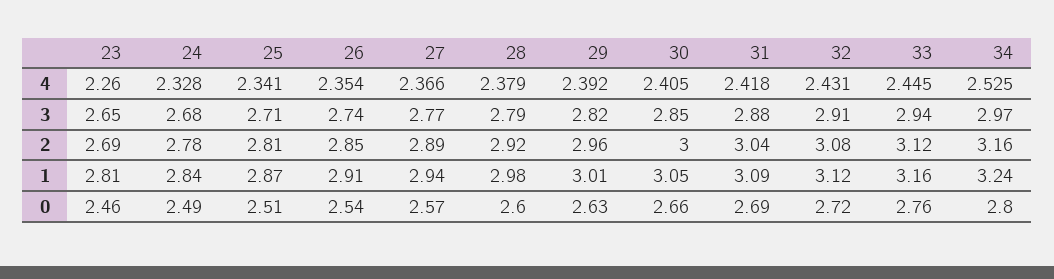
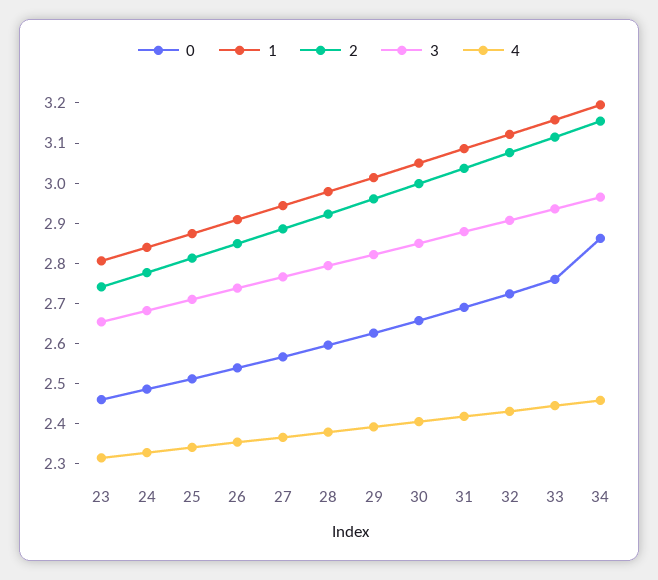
  {
    "4": {
-     "23": 2.26,
+     "23": 2.32,
      "24": 2.328,
      "25": 2.341,
      "26": 2.354,
      "27": 2.366,
      "28": 2.379,
      "29": 2.392,
      "30": 2.405,
      "31": 2.418,
      "32": 2.431,
      "33": 2.445,
-     "34": 2.525
+     "34": 2.46
    },
    "3": {
      "23": 2.65,
      "24": 2.68,
      "25": 2.71,
      "26": 2.74,
      "27": 2.77,
      "28": 2.79,
      "29": 2.82,
      "30": 2.85,
      "31": 2.88,
      "32": 2.91,
      "33": 2.94,
      "34": 2.97
    },
    "2": {
-     "23": 2.69,
+     "23": 2.74,
      "24": 2.78,
      "25": 2.81,
      "26": 2.85,
      "27": 2.89,
      "28": 2.92,
      "29": 2.96,
      "30": 3,
      "31": 3.04,
      "32": 3.08,
      "33": 3.12,
      "34": 3.16
    },
    "1": {
      "23": 2.81,
      "24": 2.84,
      "25": 2.87,
      "26": 2.91,
      "27": 2.94,
      "28": 2.98,
      "29": 3.01,
      "30": 3.05,
      "31": 3.09,
      "32": 3.12,
      "33": 3.16,
-     "34": 3.24
+     "34": 3.2
    },
    "0": {
      "23": 2.46,
      "24": 2.49,
      "25": 2.51,
      "26": 2.54,
      "27": 2.57,
      "28": 2.6,
      "29": 2.63,
      "30": 2.66,
      "31": 2.69,
      "32": 2.72,
      "33": 2.76,
-     "34": 2.8
+     "34": 2.86
    }
  }

